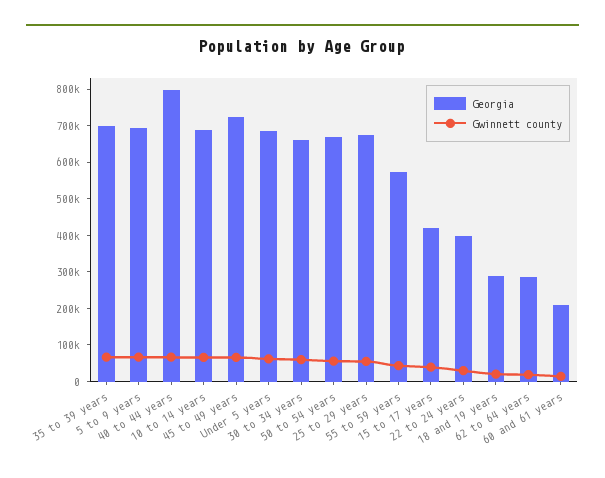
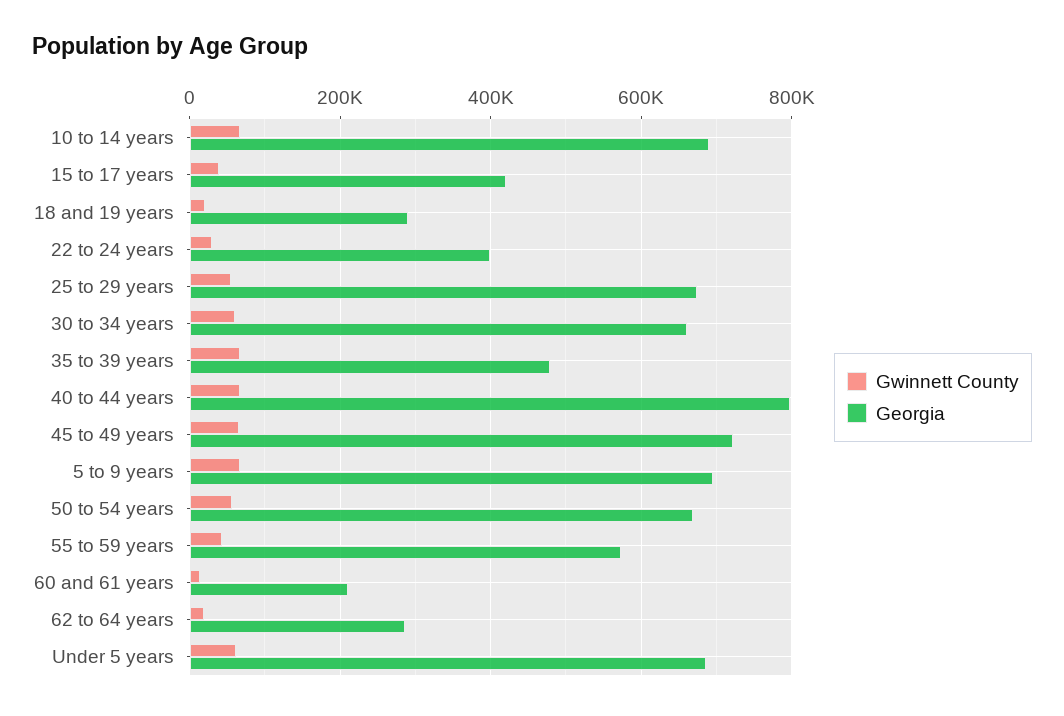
  {
    "Georgia": {
-     "35 to 39 years": 700000,
+     "35 to 39 years": 480000,
      "5 to 9 years": 700000,
      "40 to 44 years": 800000,
      "10 to 14 years": 680000,
      "45 to 49 years": 720000,
      "Under 5 years": 680000,
      "30 to 34 years": 660000,
      "50 to 54 years": 660000,
      "25 to 29 years": 680000,
      "55 to 59 years": 580000,
      "15 to 17 years": 420000,
      "22 to 24 years": 400000,
      "18 and 19 years": 300000,
      "62 to 64 years": 280000,
      "60 and 61 years": 200000
    },
    "Gwinnett county": {
      "35 to 39 years": 60000,
      "5 to 9 years": 60000,
      "40 to 44 years": 60000,
      "10 to 14 years": 60000,
      "45 to 49 years": 60000,
      "Under 5 years": 60000,
      "30 to 34 years": 60000,
      "50 to 54 years": 60000,
      "25 to 29 years": 60000,
      "55 to 59 years": 40000,
      "15 to 17 years": 40000,
      "22 to 24 years": 20000,
      "18 and 19 years": 20000,
      "62 to 64 years": 20000,
      "60 and 61 years": 20000
    }
  }

